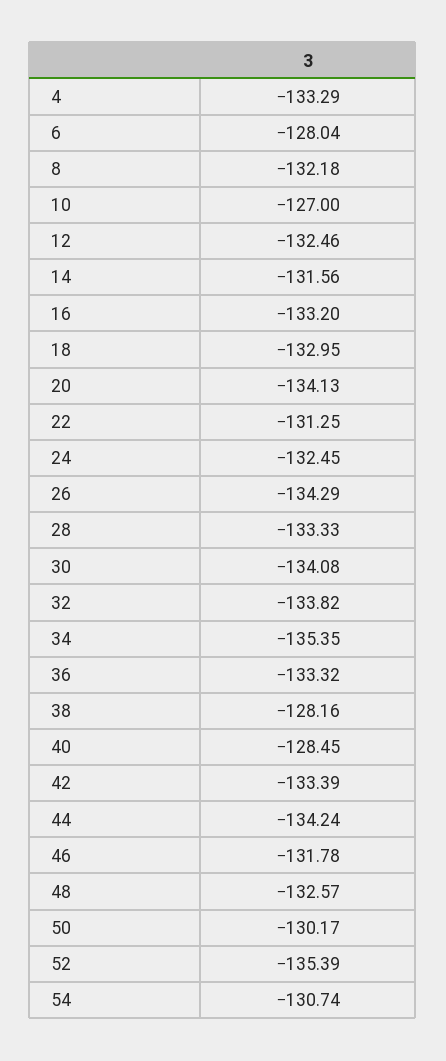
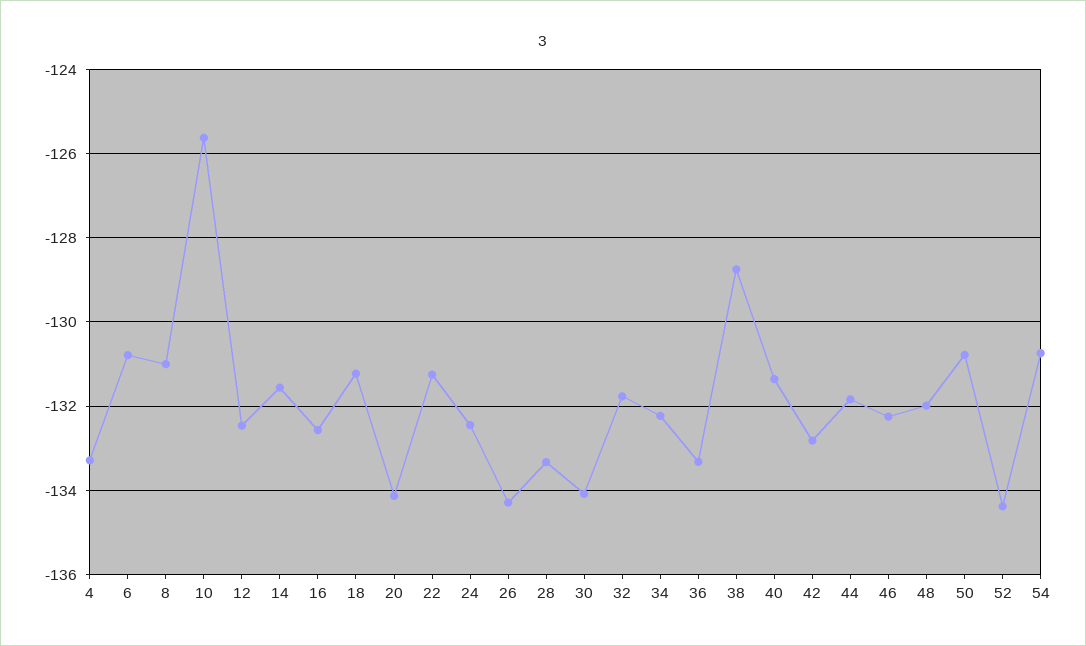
  {
    "4": -133.29,
-   "6": -128.04,
+   "6": -130.8,
-   "8": -132.18,
+   "8": -131,
-   "10": -127,
+   "10": -125.6,
    "12": -132.46,
    "14": -131.56,
-   "16": -133.2,
+   "16": -132.6,
-   "18": -132.95,
+   "18": -131.2,
    "20": -134.13,
    "22": -131.25,
    "24": -132.45,
    "26": -134.29,
    "28": -133.33,
    "30": -134.08,
-   "32": -133.82,
+   "32": -131.8,
-   "34": -135.35,
+   "34": -132.2,
    "36": -133.32,
-   "38": -128.16,
+   "38": -128.8,
-   "40": -128.45,
+   "40": -131.4,
-   "42": -133.39,
+   "42": -132.8,
-   "44": -134.24,
+   "44": -131.8,
-   "46": -131.78,
+   "46": -132.2,
-   "48": -132.57,
+   "48": -132,
-   "50": -130.17,
+   "50": -130.8,
-   "52": -135.39,
+   "52": -134.4,
    "54": -130.74
  }

